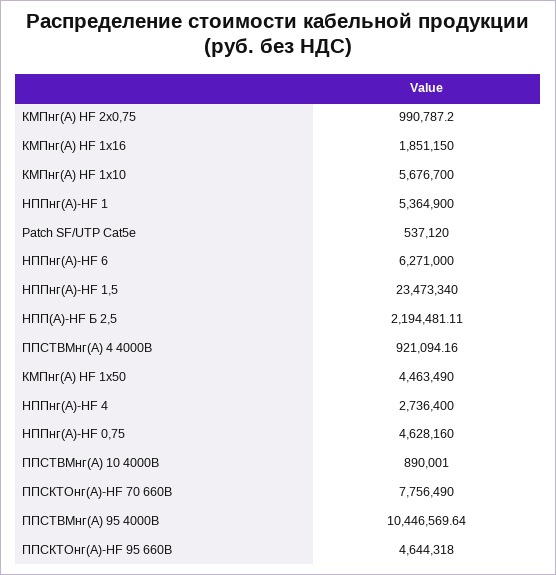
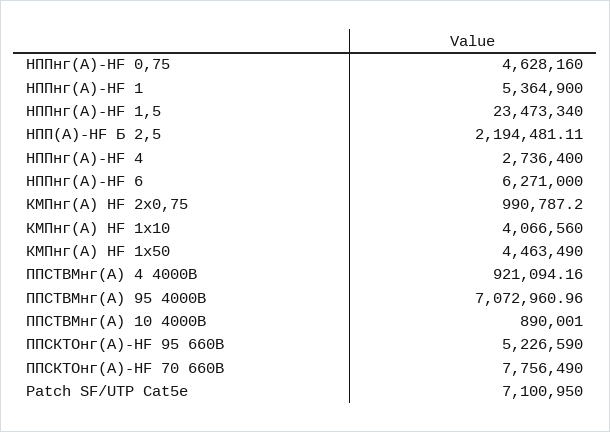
  {
    "КМПнг(А) HF 2х0,75": 990787.2,
-   "КМПнг(А) HF 1х16": 1851150,
-   "КМПнг(А) HF 1х10": 5676700,
+   "КМПнг(А) HF 1х10": 4066560,
    "НППнг(А)-НF 1": 5364900,
-   "Patch SF/UTP Cat5e": 537120,
+   "Patch SF/UTP Cat5e": 7100950,
    "НППнг(А)-НF 6": 6271000,
    "НППнг(А)-НF 1,5": 23473340,
    "НПП(А)-HF Б 2,5": 2194481.11,
    "ППСТВМнг(А) 4 4000В": 921094.16,
    "КМПнг(А) HF 1х50": 4463490,
    "НППнг(А)-НF 4": 2736400,
    "НППнг(А)-НF 0,75": 4628160,
    "ППСТВМнг(А) 10 4000В": 890001,
    "ППСКТОнг(А)-НF 70 660В": 7756490,
-   "ППСТВМнг(А) 95 4000В": 10446569.64,
+   "ППСТВМнг(А) 95 4000В": 7072960.96,
-   "ППСКТОнг(А)-НF 95 660В": 4644318
+   "ППСКТОнг(А)-НF 95 660В": 5226590
  }

